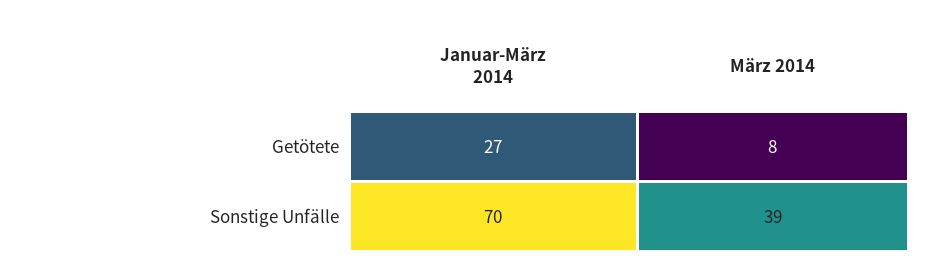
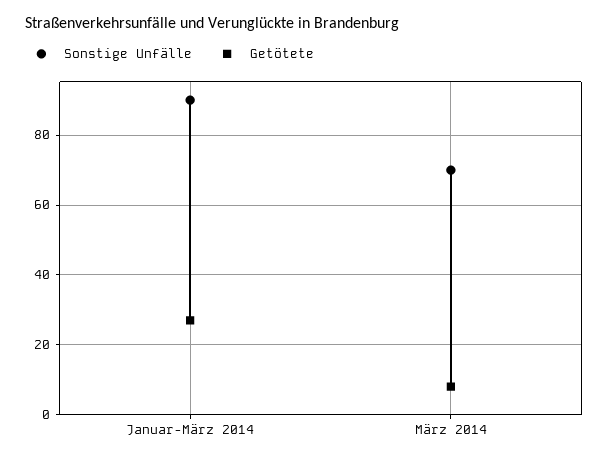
  {
    "Getötete": {
      "Januar-März 2014": 27,
      "März 2014": 8
    },
    "Sonstige Unfälle": {
-     "Januar-März 2014": 70,
+     "Januar-März 2014": 90,
-     "März 2014": 39
+     "März 2014": 70
    }
  }

